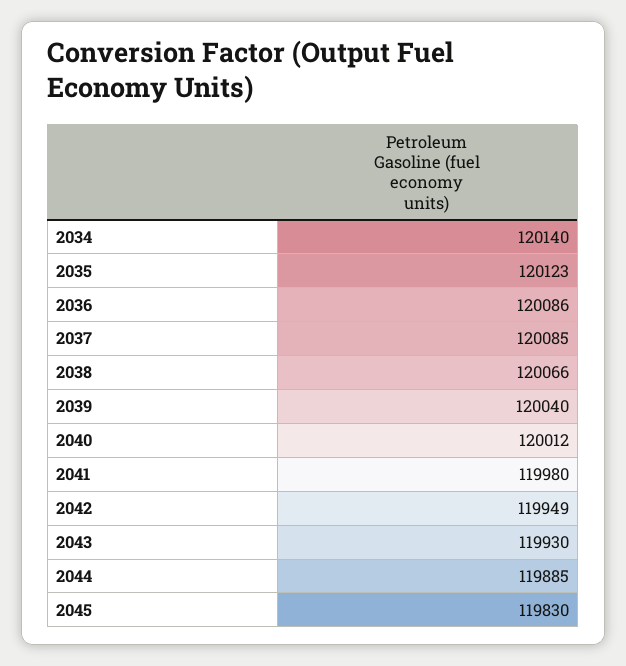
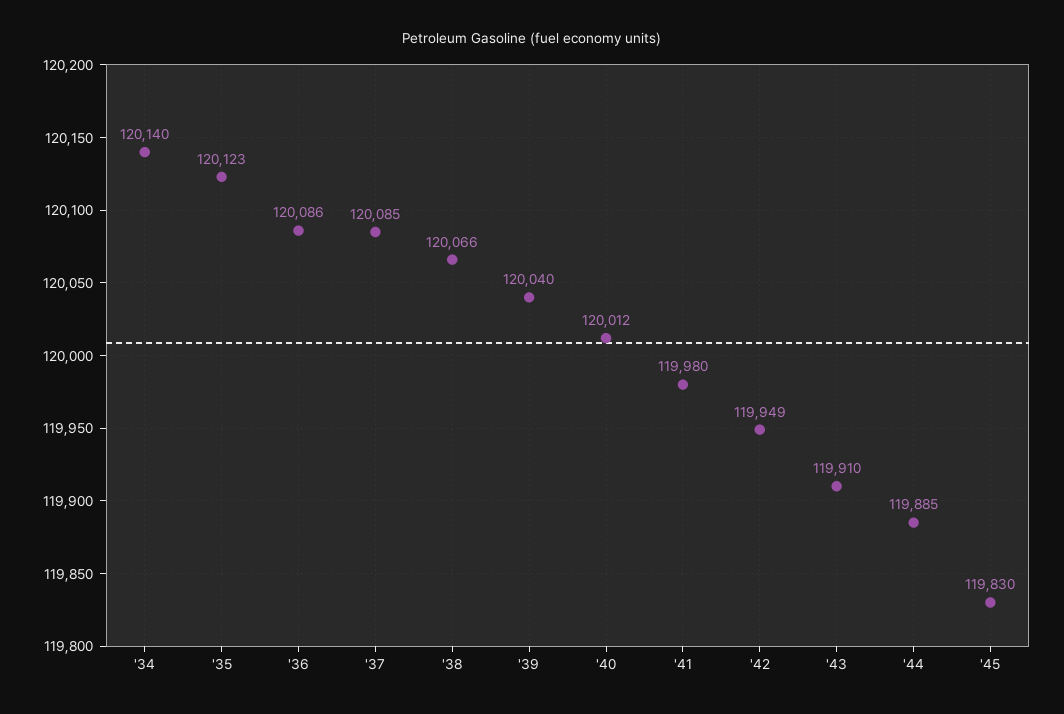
  {
    "2034": 120140,
    "2035": 120123,
    "2036": 120086,
    "2037": 120085,
    "2038": 120066,
    "2039": 120040,
    "2040": 120012,
    "2041": 119980,
    "2042": 119949,
-   "2043": 119930,
+   "2043": 119910,
    "2044": 119885,
    "2045": 119830
  }

